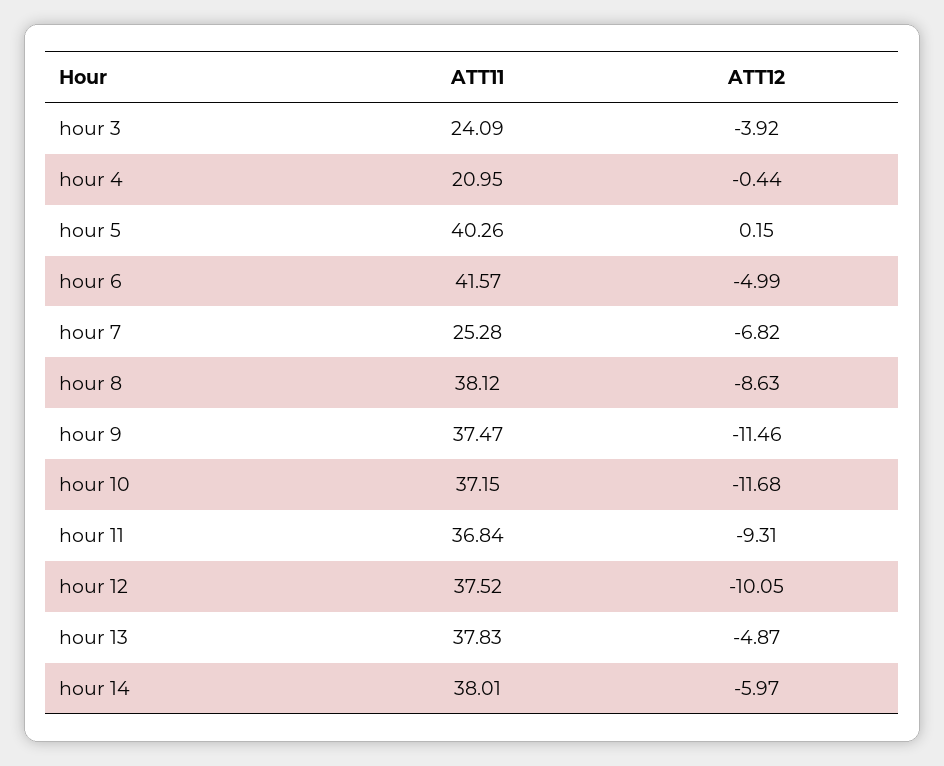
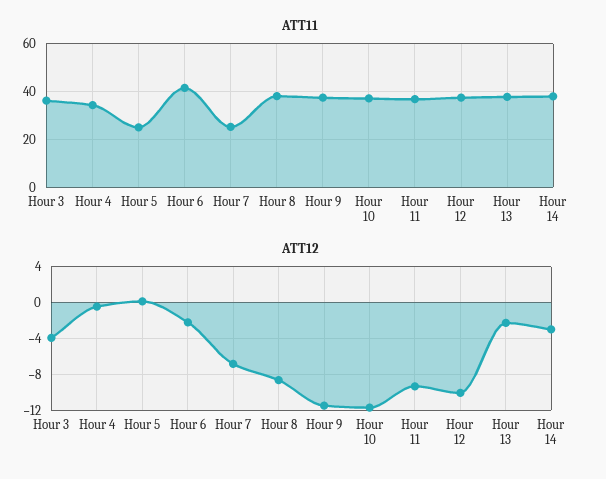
  {
    "ATT11": {
-     "hour 3": 24.09,
+     "hour 3": 35,
-     "hour 4": 20.95,
+     "hour 4": 35,
-     "hour 5": 40.26,
+     "hour 5": 25,
      "hour 6": 41.57,
      "hour 7": 25.28,
      "hour 8": 38.12,
      "hour 9": 37.47,
      "hour 10": 37.15,
      "hour 11": 36.84,
      "hour 12": 37.52,
      "hour 13": 37.83,
      "hour 14": 38.01
    },
    "ATT12": {
      "hour 3": -3.92,
      "hour 4": -0.44,
      "hour 5": 0.15,
-     "hour 6": -4.99,
+     "hour 6": -2,
      "hour 7": -6.82,
      "hour 8": -8.63,
      "hour 9": -11.46,
      "hour 10": -11.68,
      "hour 11": -9.31,
      "hour 12": -10.05,
-     "hour 13": -4.87,
+     "hour 13": -2,
-     "hour 14": -5.97
+     "hour 14": -3
    }
  }

